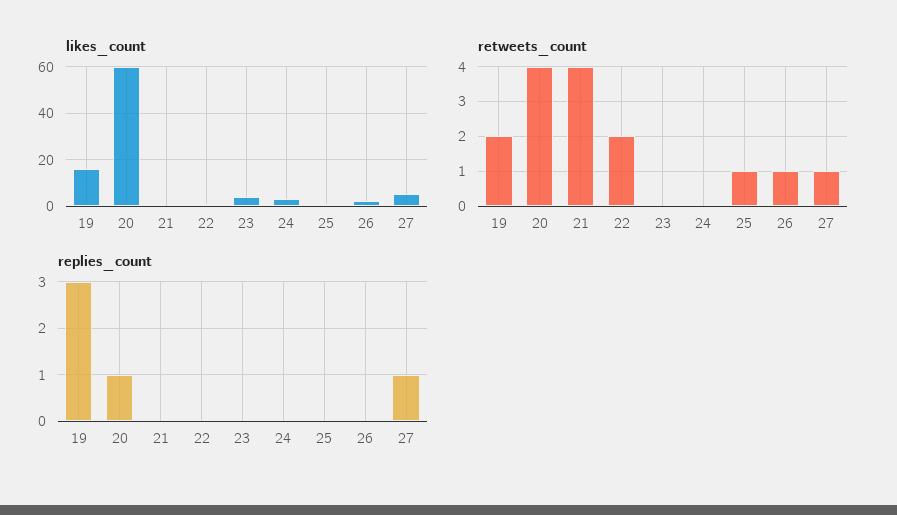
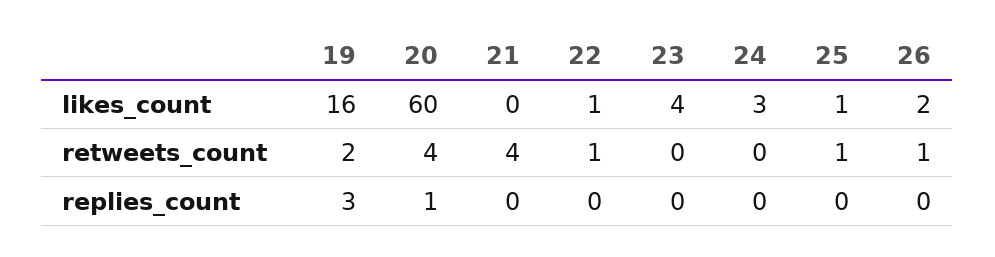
  {
    "likes_count": {
      "19": 16,
      "20": 60,
      "21": 0,
      "22": 1,
      "23": 4,
      "24": 3,
      "25": 1,
-     "26": 2,
+     "26": 2
-     "27": 5
    },
    "retweets_count": {
      "19": 2,
      "20": 4,
      "21": 4,
-     "22": 2,
+     "22": 1,
      "23": 0,
      "24": 0,
      "25": 1,
-     "26": 1,
+     "26": 1
-     "27": 1
    },
    "replies_count": {
      "19": 3,
      "20": 1,
      "21": 0,
      "22": 0,
      "23": 0,
      "24": 0,
      "25": 0,
-     "26": 0,
+     "26": 0
-     "27": 1
    }
  }

